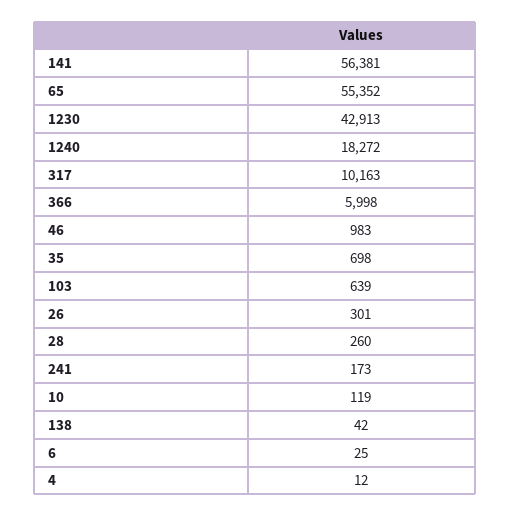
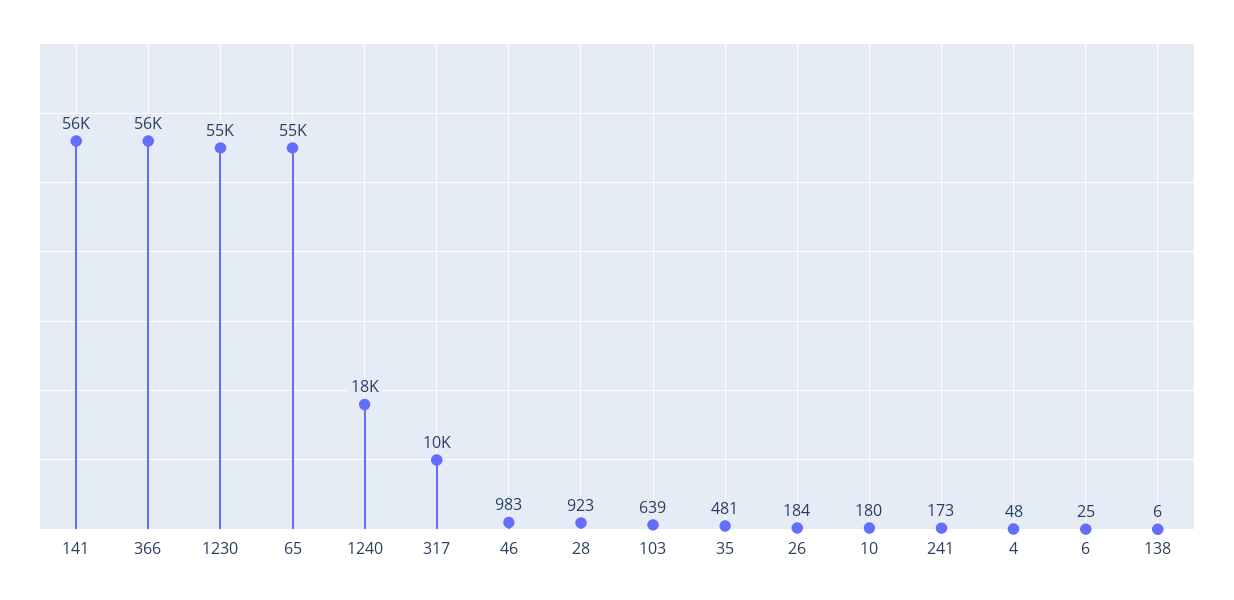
  {
    "141": 56381,
    "65": 55352,
-   "1230": 42913,
+   "1230": 55000,
    "1240": 18272,
    "317": 10163,
-   "366": 5998,
+   "366": 56000,
    "46": 983,
-   "35": 698,
+   "35": 481,
    "103": 639,
-   "26": 301,
+   "26": 184,
-   "28": 260,
+   "28": 923,
    "241": 173,
-   "10": 119,
+   "10": 180,
-   "138": 42,
+   "138": 6,
    "6": 25,
-   "4": 12
+   "4": 48
  }

